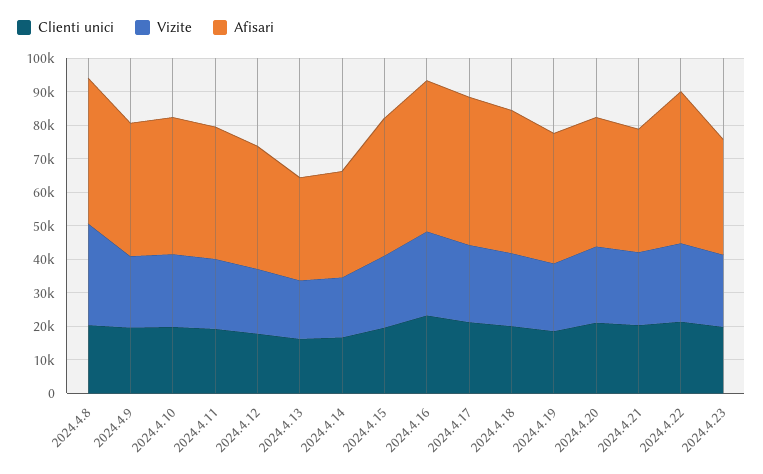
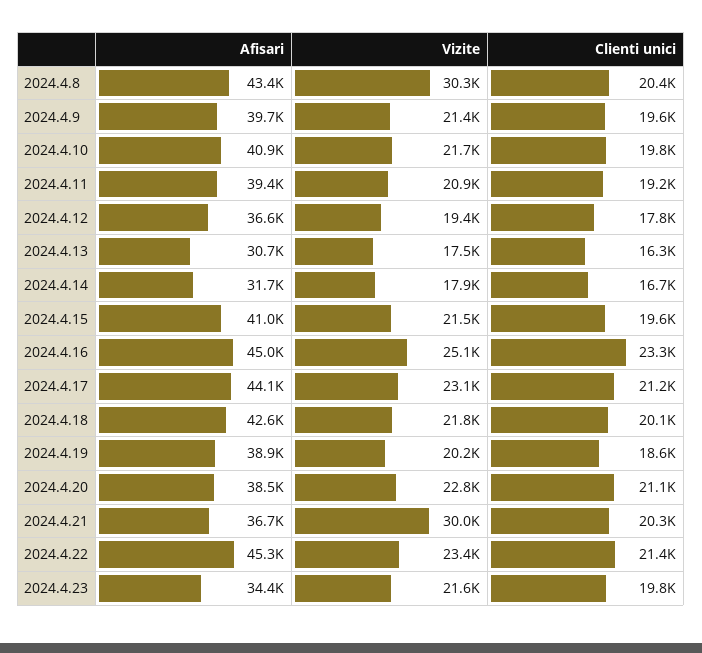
  {
    "Clienti unici": {
      "2024.4.8": 20400,
      "2024.4.9": 19600,
      "2024.4.10": 19800,
      "2024.4.11": 19200,
      "2024.4.12": 17800,
      "2024.4.13": 16300,
      "2024.4.14": 16700,
      "2024.4.15": 19600,
      "2024.4.16": 23300,
      "2024.4.17": 21200,
      "2024.4.18": 20100,
      "2024.4.19": 18600,
      "2024.4.20": 21100,
      "2024.4.21": 20300,
      "2024.4.22": 21400,
      "2024.4.23": 19800
    },
    "Vizite": {
      "2024.4.8": 30300,
      "2024.4.9": 21400,
      "2024.4.10": 21700,
      "2024.4.11": 20900,
      "2024.4.12": 19400,
      "2024.4.13": 17500,
      "2024.4.14": 17900,
      "2024.4.15": 21500,
      "2024.4.16": 25100,
      "2024.4.17": 23100,
      "2024.4.18": 21800,
      "2024.4.19": 20200,
      "2024.4.20": 22800,
-     "2024.4.21": 22500,
+     "2024.4.21": 30000,
      "2024.4.22": 23400,
      "2024.4.23": 21600
    },
    "Afisari": {
      "2024.4.8": 43400,
      "2024.4.9": 39700,
      "2024.4.10": 40900,
      "2024.4.11": 39400,
      "2024.4.12": 36600,
      "2024.4.13": 30700,
      "2024.4.14": 31700,
      "2024.4.15": 41000,
      "2024.4.16": 45000,
      "2024.4.17": 44100,
      "2024.4.18": 42600,
      "2024.4.19": 38900,
      "2024.4.20": 38500,
      "2024.4.21": 36700,
      "2024.4.22": 45300,
      "2024.4.23": 34400
    }
  }

